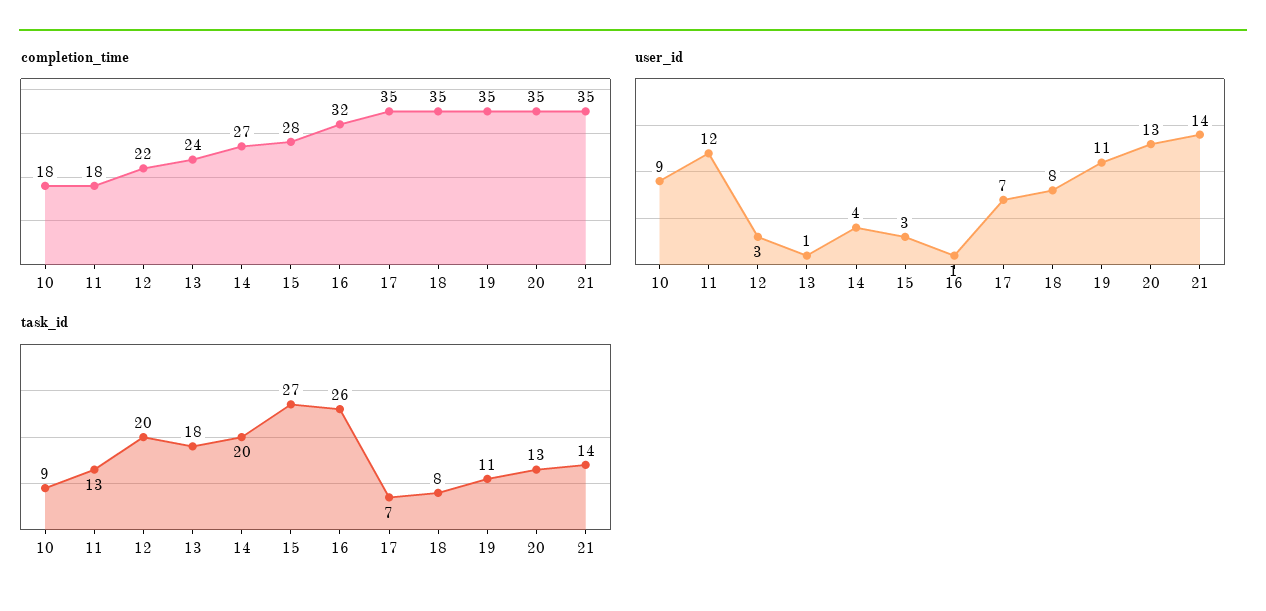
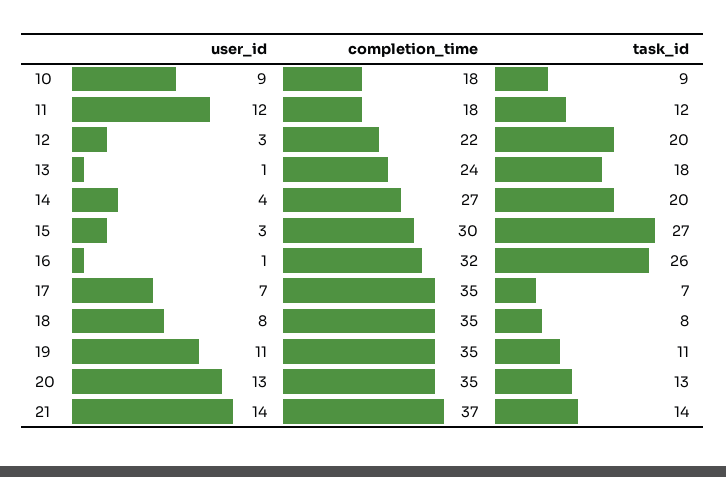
  {
    "completion_time": {
      "10": 18,
      "11": 18,
      "12": 22,
      "13": 24,
      "14": 27,
-     "15": 28,
+     "15": 30,
      "16": 32,
      "17": 35,
      "18": 35,
      "19": 35,
      "20": 35,
-     "21": 35
+     "21": 37
    },
    "user_id": {
      "10": 9,
      "11": 12,
      "12": 3,
      "13": 1,
      "14": 4,
      "15": 3,
      "16": 1,
      "17": 7,
      "18": 8,
      "19": 11,
      "20": 13,
      "21": 14
    },
    "task_id": {
      "10": 9,
-     "11": 13,
+     "11": 12,
      "12": 20,
      "13": 18,
      "14": 20,
      "15": 27,
      "16": 26,
      "17": 7,
      "18": 8,
      "19": 11,
      "20": 13,
      "21": 14
    }
  }

